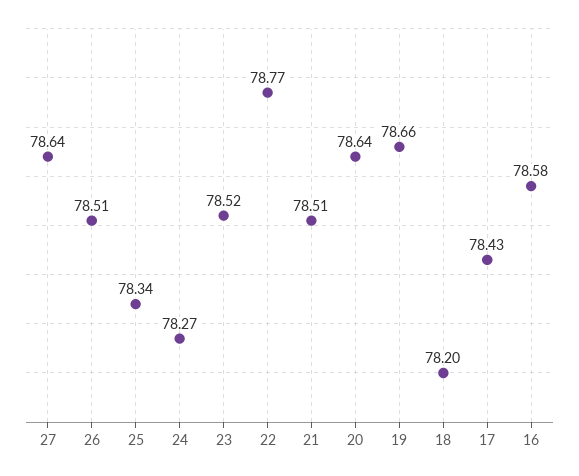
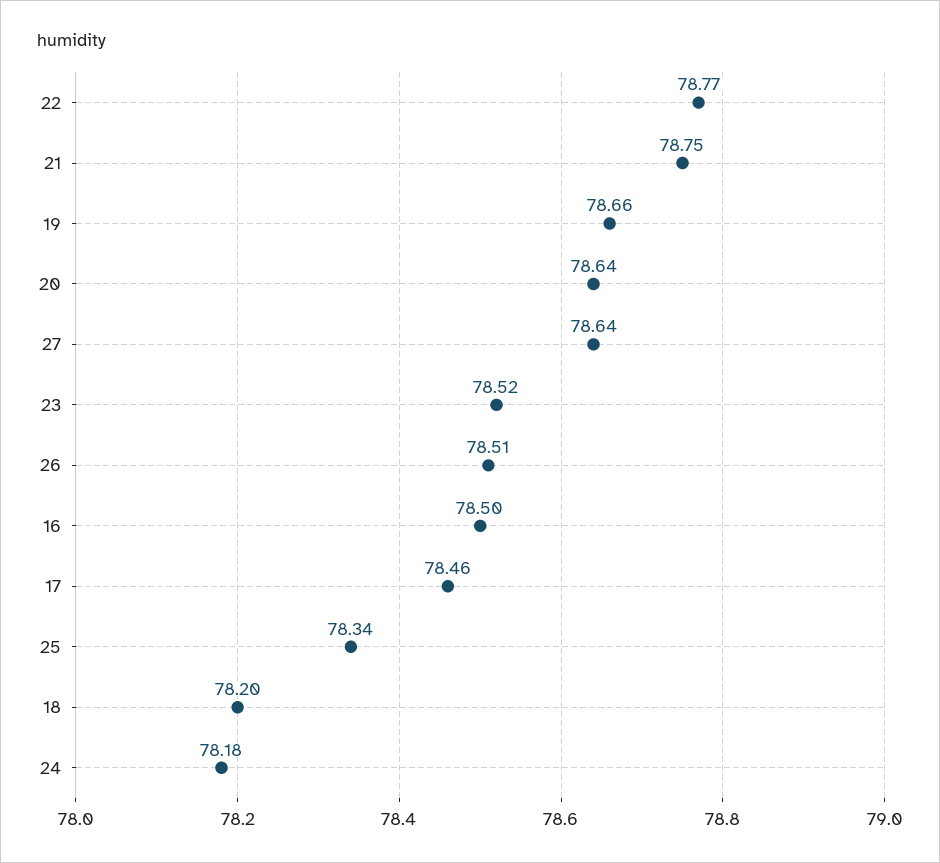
  {
    "27": 78.64,
    "26": 78.51,
    "25": 78.34,
-   "24": 78.27,
+   "24": 78.18,
    "23": 78.52,
    "22": 78.77,
-   "21": 78.51,
+   "21": 78.75,
    "20": 78.64,
    "19": 78.66,
    "18": 78.2,
-   "17": 78.43,
+   "17": 78.46,
-   "16": 78.58
+   "16": 78.5
  }

